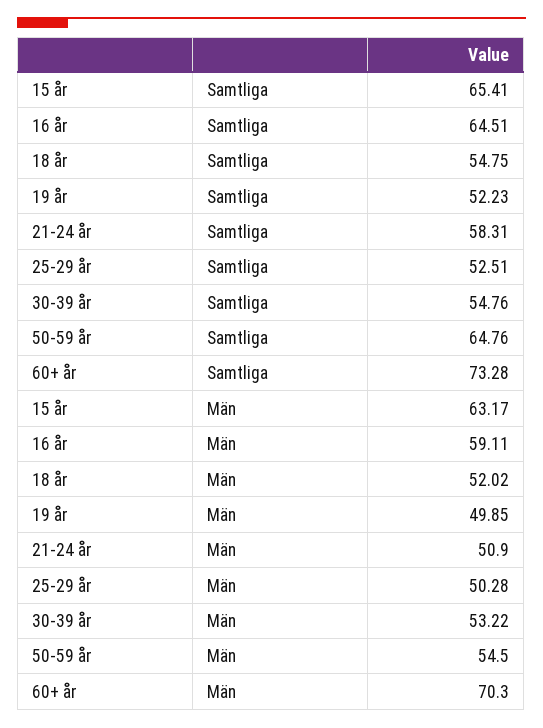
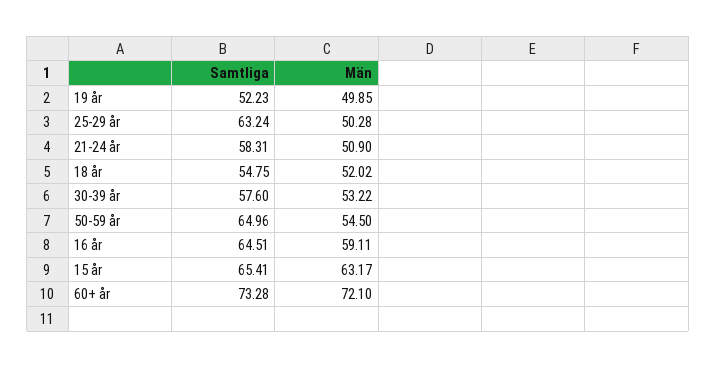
  {
    "15 år": {
      "Samtliga": 65.41,
      "Män": 63.17
    },
    "16 år": {
      "Samtliga": 64.51,
      "Män": 59.11
    },
    "18 år": {
      "Samtliga": 54.75,
      "Män": 52.02
    },
    "19 år": {
      "Samtliga": 52.23,
      "Män": 49.85
    },
    "21-24 år": {
      "Samtliga": 58.31,
      "Män": 50.9
    },
    "25-29 år": {
-     "Samtliga": 52.51,
+     "Samtliga": 63.24,
      "Män": 50.28
    },
    "30-39 år": {
-     "Samtliga": 54.76,
+     "Samtliga": 57.6,
      "Män": 53.22
    },
    "50-59 år": {
-     "Samtliga": 64.76,
+     "Samtliga": 64.96,
      "Män": 54.5
    },
    "60+ år": {
      "Samtliga": 73.28,
-     "Män": 70.3
+     "Män": 72.1
    }
  }

